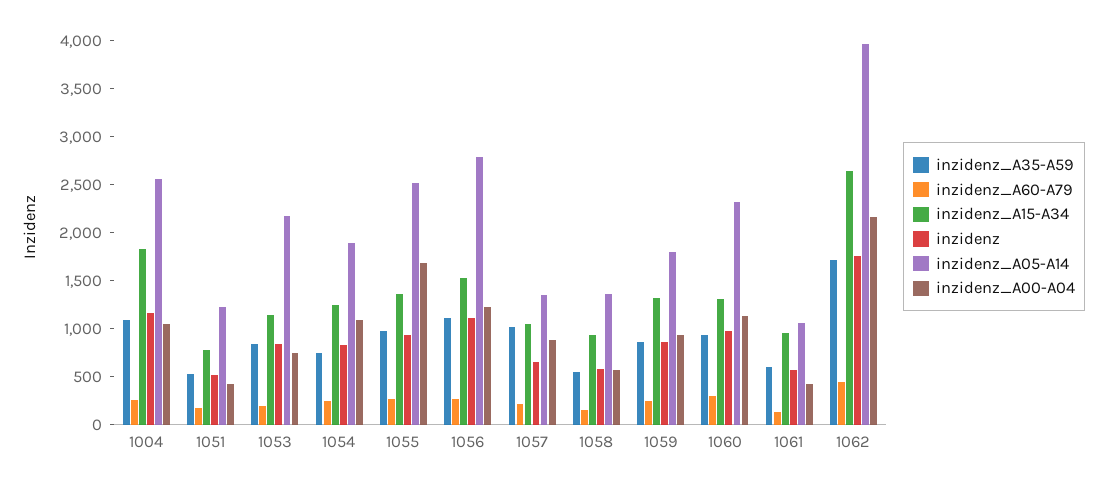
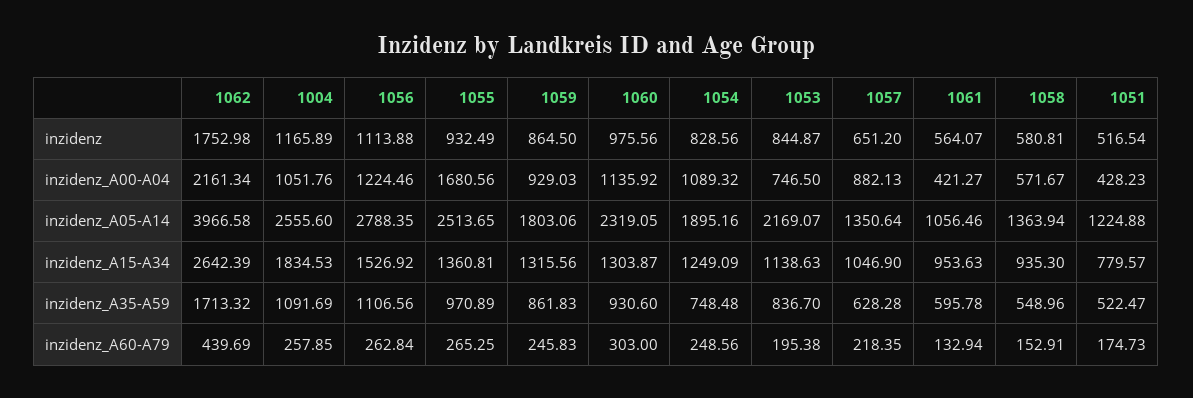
  {
    "inzidenz_A35-A59": {
      "1004": 1091.69,
      "1051": 522.47,
      "1053": 836.7,
      "1054": 748.48,
      "1055": 970.89,
      "1056": 1106.56,
-     "1057": 1000,
+     "1057": 628.28,
      "1058": 548.96,
      "1059": 861.83,
      "1060": 930.6,
      "1061": 595.78,
      "1062": 1713.32
    },
    "inzidenz_A60-A79": {
      "1004": 257.85,
      "1051": 174.73,
      "1053": 195.38,
      "1054": 248.56,
      "1055": 265.25,
      "1056": 262.84,
      "1057": 218.35,
      "1058": 152.91,
      "1059": 245.83,
      "1060": 303,
      "1061": 132.94,
      "1062": 439.69
    },
    "inzidenz_A15-A34": {
      "1004": 1834.53,
      "1051": 779.57,
      "1053": 1138.63,
      "1054": 1249.09,
      "1055": 1360.81,
      "1056": 1526.92,
      "1057": 1046.9,
      "1058": 935.3,
      "1059": 1315.56,
      "1060": 1303.87,
      "1061": 953.63,
      "1062": 2642.39
    },
    "inzidenz": {
      "1004": 1165.89,
      "1051": 516.54,
      "1053": 844.87,
      "1054": 828.56,
      "1055": 932.49,
      "1056": 1113.88,
      "1057": 651.2,
      "1058": 580.81,
      "1059": 864.5,
      "1060": 975.56,
      "1061": 564.07,
      "1062": 1752.98
    },
    "inzidenz_A05-A14": {
      "1004": 2555.6,
      "1051": 1224.88,
      "1053": 2169.07,
      "1054": 1895.16,
      "1055": 2513.65,
      "1056": 2788.35,
      "1057": 1350.64,
      "1058": 1363.94,
      "1059": 1803.06,
      "1060": 2319.05,
      "1061": 1056.46,
      "1062": 3966.58
    },
    "inzidenz_A00-A04": {
      "1004": 1051.76,
      "1051": 428.23,
      "1053": 746.5,
      "1054": 1089.32,
      "1055": 1680.56,
      "1056": 1224.46,
      "1057": 882.13,
      "1058": 571.67,
      "1059": 929.03,
      "1060": 1135.92,
      "1061": 421.27,
      "1062": 2161.34
    }
  }

